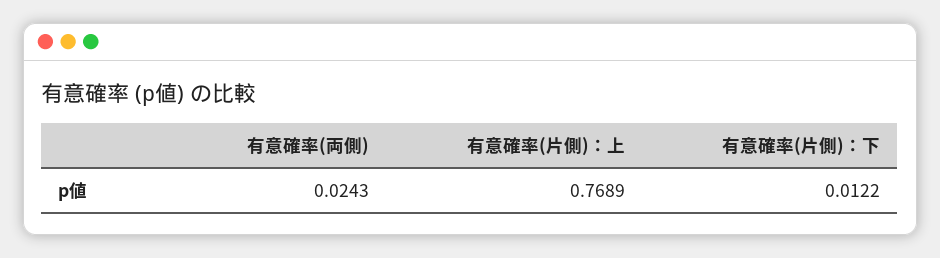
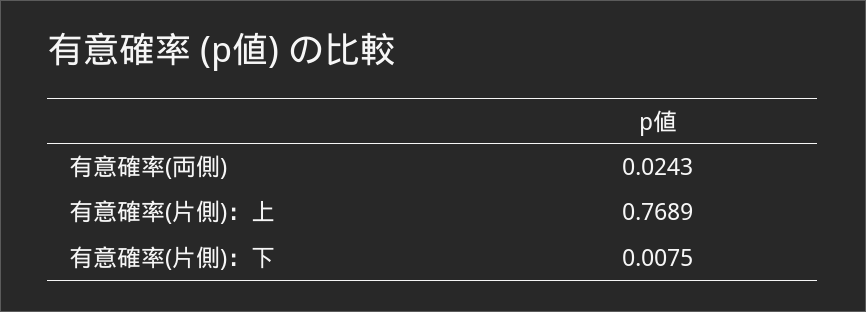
  {
    "有意確率(両側)": 0.0243,
    "有意確率(片側)：上": 0.7689,
-   "有意確率(片側)：下": 0.0122
+   "有意確率(片側)：下": 0.0075
  }

